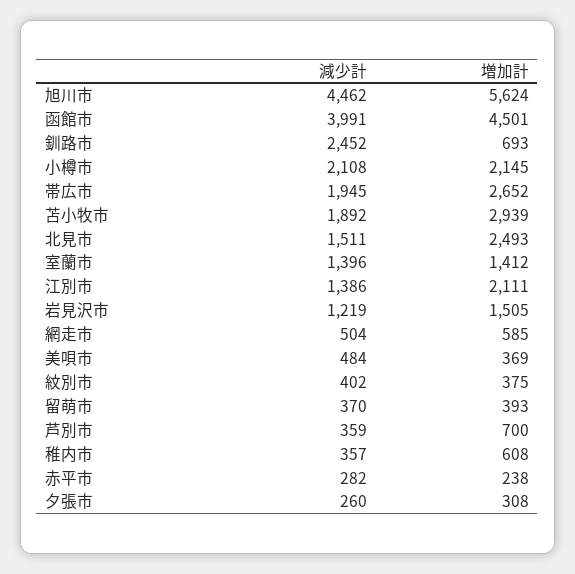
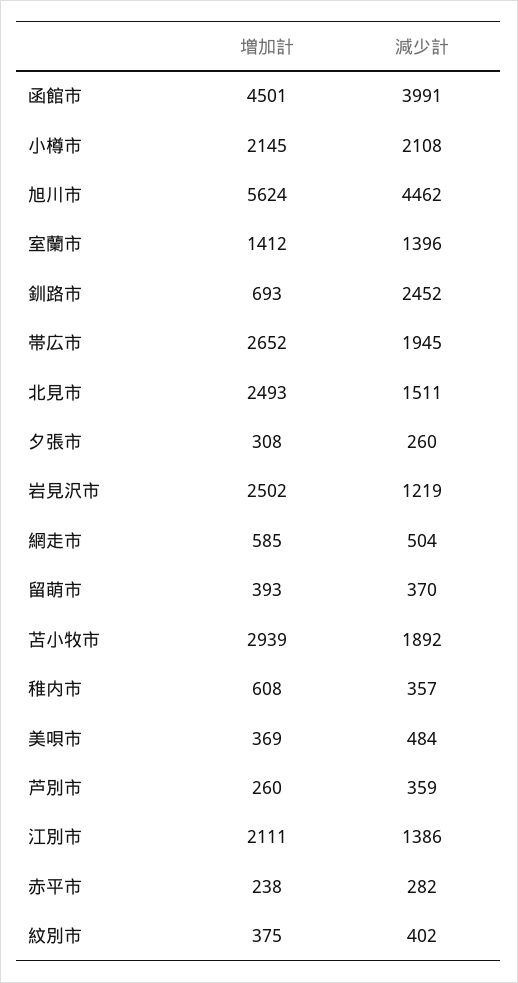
  {
    "減少計": {
      "旭川市": 4462,
      "函館市": 3991,
      "釧路市": 2452,
      "小樽市": 2108,
      "帯広市": 1945,
      "苫小牧市": 1892,
      "北見市": 1511,
      "室蘭市": 1396,
      "江別市": 1386,
      "岩見沢市": 1219,
      "網走市": 504,
      "美唄市": 484,
      "紋別市": 402,
      "留萌市": 370,
      "芦別市": 359,
      "稚内市": 357,
      "赤平市": 282,
      "夕張市": 260
    },
    "増加計": {
      "旭川市": 5624,
      "函館市": 4501,
      "釧路市": 693,
      "小樽市": 2145,
      "帯広市": 2652,
      "苫小牧市": 2939,
      "北見市": 2493,
      "室蘭市": 1412,
      "江別市": 2111,
-     "岩見沢市": 1505,
+     "岩見沢市": 2502,
      "網走市": 585,
      "美唄市": 369,
      "紋別市": 375,
      "留萌市": 393,
-     "芦別市": 700,
+     "芦別市": 260,
      "稚内市": 608,
      "赤平市": 238,
      "夕張市": 308
    }
  }

